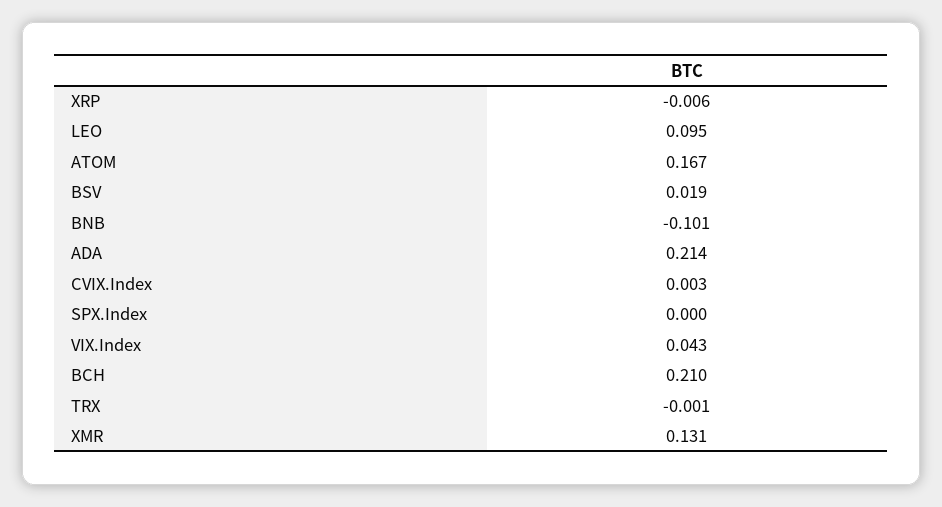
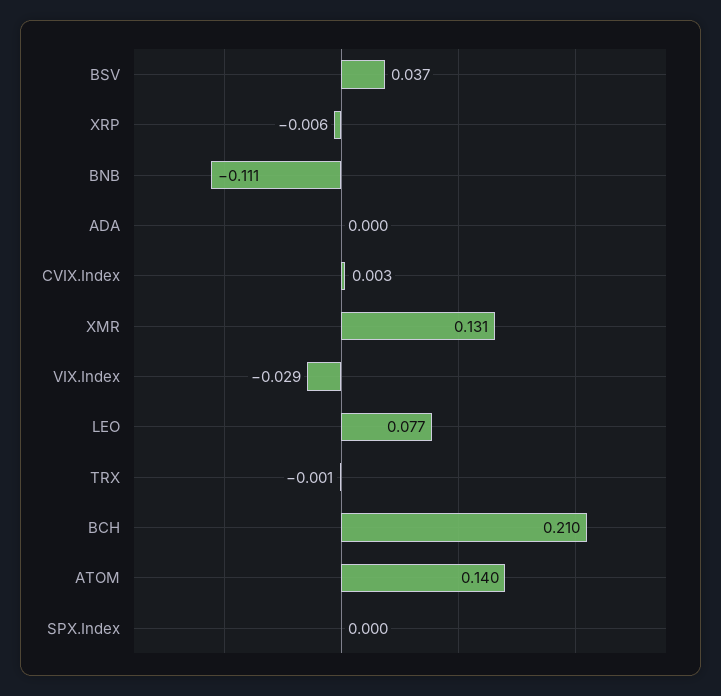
  {
    "XRP": -0.006,
-   "LEO": 0.095,
+   "LEO": 0.077,
-   "ATOM": 0.167,
+   "ATOM": 0.14,
-   "BSV": 0.019,
+   "BSV": 0.037,
-   "BNB": -0.101,
+   "BNB": -0.111,
-   "ADA": 0.214,
+   "ADA": 0,
    "CVIX.Index": 0.003,
    "SPX.Index": 0,
-   "VIX.Index": 0.043,
+   "VIX.Index": -0.029,
    "BCH": 0.21,
    "TRX": -0.001,
    "XMR": 0.131
  }

